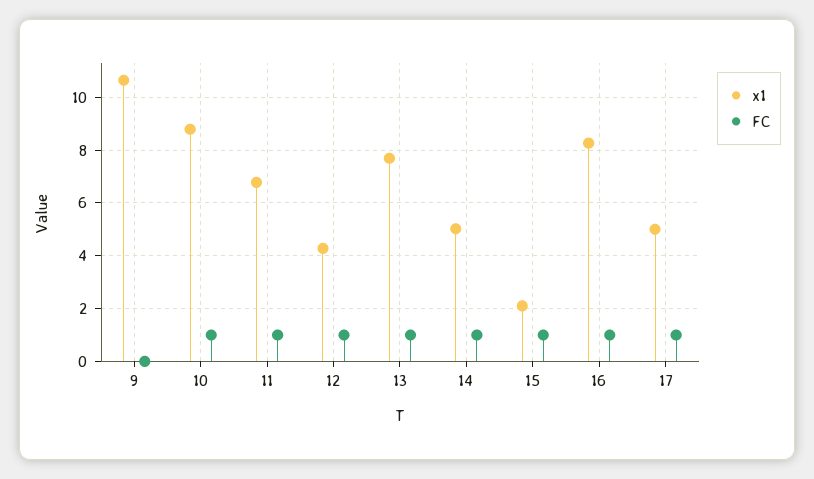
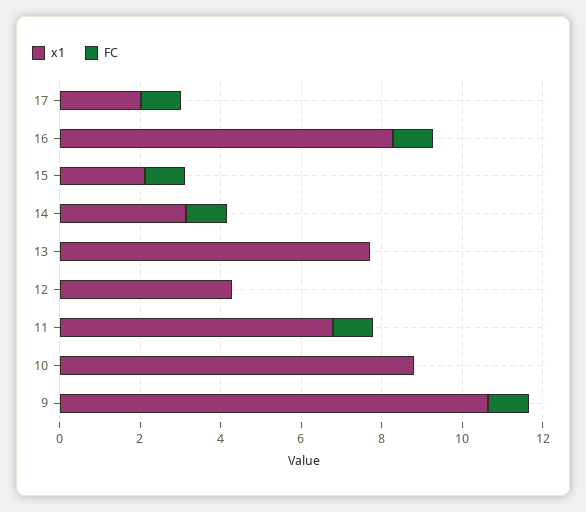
  {
    "x1": {
      "9": 10.75,
      "10": 8.75,
      "11": 6.75,
      "12": 4.25,
      "13": 7.75,
-     "14": 5,
+     "14": 3,
      "15": 2,
      "16": 8.25,
-     "17": 5
+     "17": 2
    },
    "FC": {
-     "9": 0,
+     "9": 1,
-     "10": 1,
+     "10": 0,
      "11": 1,
-     "12": 1,
+     "12": 0,
-     "13": 1,
+     "13": 0,
      "14": 1,
      "15": 1,
      "16": 1,
      "17": 1
    }
  }

